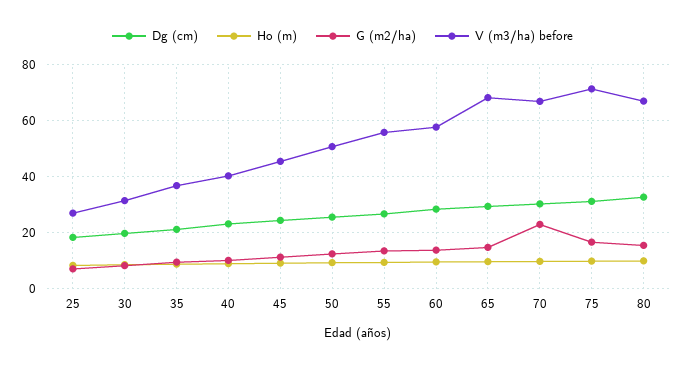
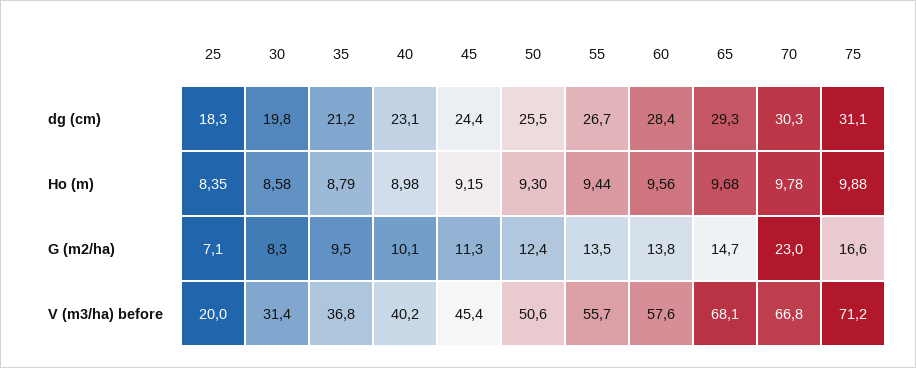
  {
    "Dg (cm)": {
      "25": 18.3,
      "30": 19.8,
      "35": 21.2,
      "40": 23.1,
      "45": 24.4,
      "50": 25.5,
      "55": 26.7,
      "60": 28.4,
      "65": 29.3,
      "70": 30.3,
-     "75": 31.1,
+     "75": 31.1
-     "80": 32.5
    },
    "Ho (m)": {
      "25": 8.35,
      "30": 8.58,
      "35": 8.79,
      "40": 8.98,
      "45": 9.15,
      "50": 9.3,
      "55": 9.44,
      "60": 9.56,
      "65": 9.68,
      "70": 9.78,
-     "75": 9.88,
+     "75": 9.88
-     "80": 10
    },
    "G (m2/ha)": {
      "25": 7.1,
      "30": 8.3,
      "35": 9.5,
      "40": 10.1,
      "45": 11.3,
      "50": 12.4,
      "55": 13.5,
      "60": 13.8,
      "65": 14.7,
      "70": 23,
-     "75": 16.6,
+     "75": 16.6
-     "80": 15
    },
    "V (m3/ha) before": {
-     "25": 27.5,
+     "25": 20,
      "30": 31.4,
      "35": 36.8,
      "40": 40.2,
      "45": 45.4,
      "50": 50.6,
      "55": 55.7,
      "60": 57.6,
      "65": 68.1,
      "70": 66.8,
-     "75": 71.2,
+     "75": 71.2
-     "80": 67.5
    }
  }

